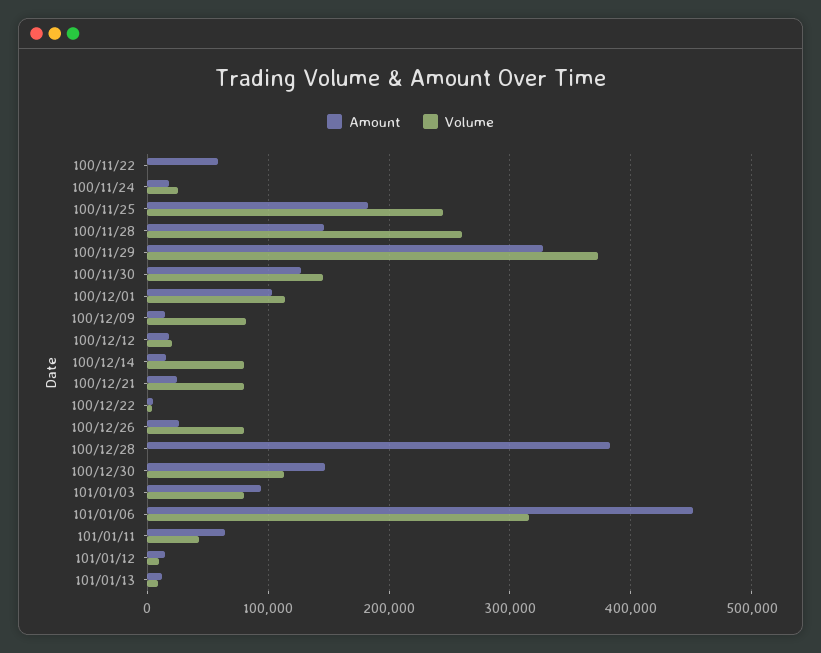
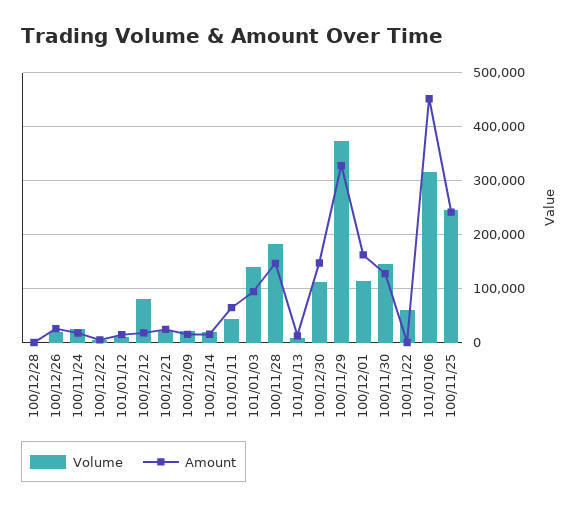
  {
    "Amount": {
-     "100/11/22": 60000,
+     "100/11/22": 0,
      "100/11/24": 20000,
-     "100/11/25": 180000,
+     "100/11/25": 240000,
      "100/11/28": 150000,
      "100/11/29": 330000,
      "100/11/30": 130000,
-     "100/12/01": 100000,
+     "100/12/01": 160000,
      "100/12/09": 10000,
      "100/12/12": 20000,
      "100/12/14": 20000,
      "100/12/21": 20000,
      "100/12/22": 0,
      "100/12/26": 30000,
-     "100/12/28": 380000,
+     "100/12/28": 0,
      "100/12/30": 150000,
      "101/01/03": 90000,
      "101/01/06": 450000,
      "101/01/11": 60000,
      "101/01/12": 10000,
      "101/01/13": 10000
    },
    "Volume": {
-     "100/11/22": 0,
+     "100/11/22": 60000,
      "100/11/24": 30000,
      "100/11/25": 250000,
-     "100/11/28": 260000,
+     "100/11/28": 180000,
      "100/11/29": 370000,
      "100/11/30": 150000,
      "100/12/01": 110000,
-     "100/12/09": 80000,
+     "100/12/09": 20000,
-     "100/12/12": 20000,
+     "100/12/12": 80000,
-     "100/12/14": 80000,
+     "100/12/14": 20000,
-     "100/12/21": 80000,
+     "100/12/21": 20000,
      "100/12/22": 0,
-     "100/12/26": 80000,
+     "100/12/26": 20000,
      "100/12/28": 0,
      "100/12/30": 110000,
-     "101/01/03": 80000,
+     "101/01/03": 140000,
      "101/01/06": 320000,
      "101/01/11": 40000,
      "101/01/12": 10000,
      "101/01/13": 10000
    }
  }

